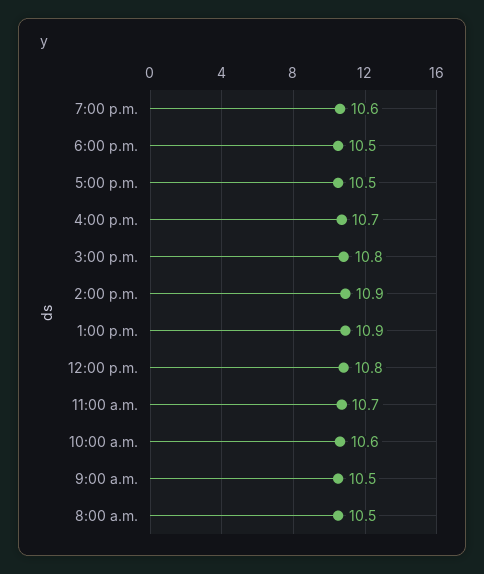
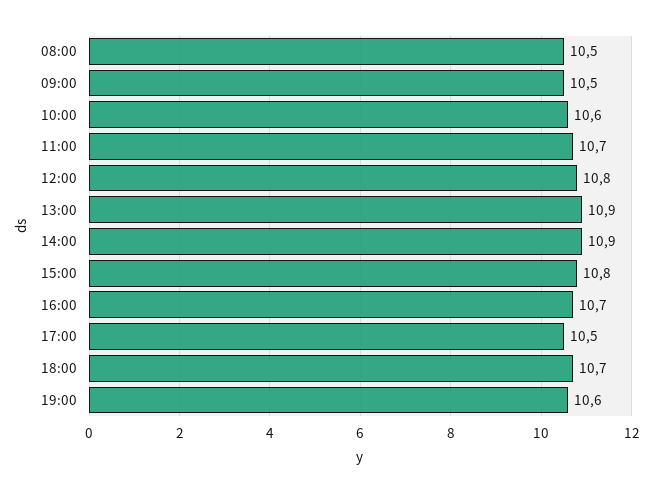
  {
    "7:00 p.m.": 10.6,
-   "6:00 p.m.": 10.5,
+   "6:00 p.m.": 10.7,
    "5:00 p.m.": 10.5,
    "4:00 p.m.": 10.7,
    "3:00 p.m.": 10.8,
    "2:00 p.m.": 10.9,
    "1:00 p.m.": 10.9,
    "12:00 p.m.": 10.8,
    "11:00 a.m.": 10.7,
    "10:00 a.m.": 10.6,
    "9:00 a.m.": 10.5,
    "8:00 a.m.": 10.5
  }

